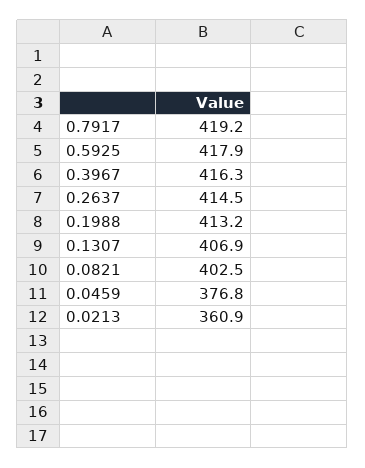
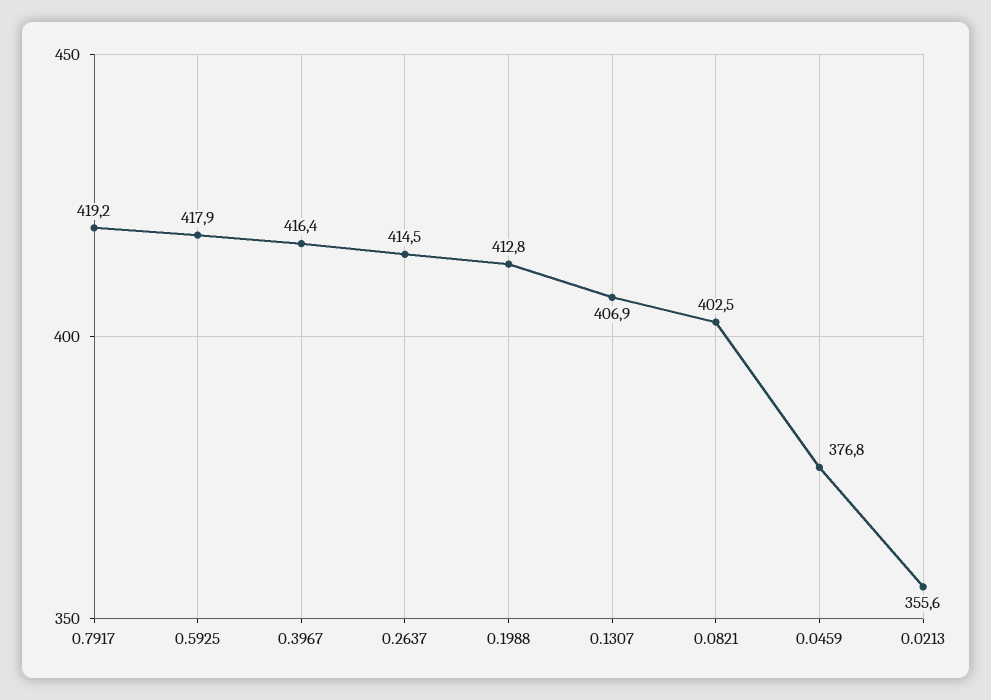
  {
    "0.7917": 419.2,
    "0.5925": 417.9,
-   "0.3967": 416.3,
+   "0.3967": 416.4,
    "0.2637": 414.5,
-   "0.1988": 413.2,
+   "0.1988": 412.8,
    "0.1307": 406.9,
    "0.0821": 402.5,
    "0.0459": 376.8,
-   "0.0213": 360.9
+   "0.0213": 355.6
  }

